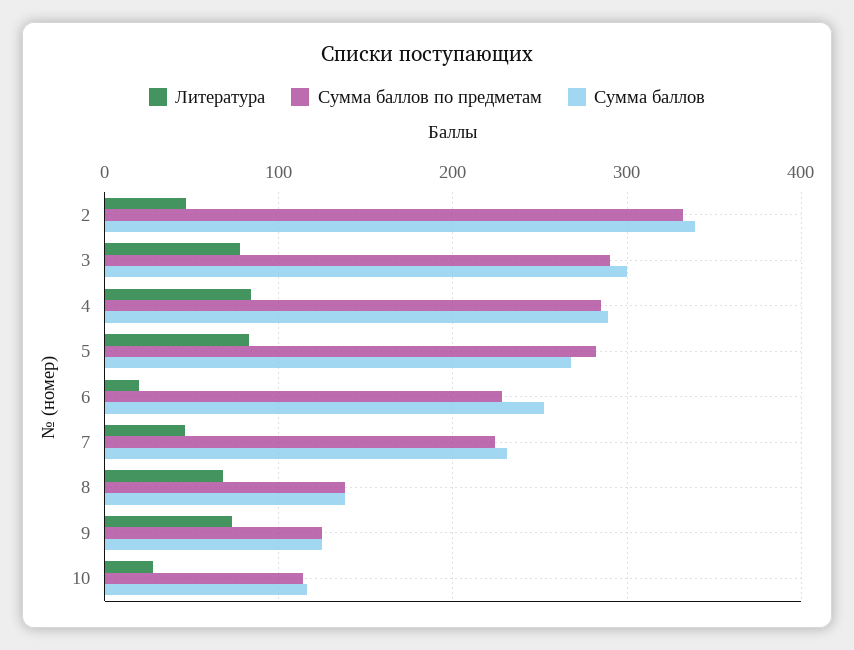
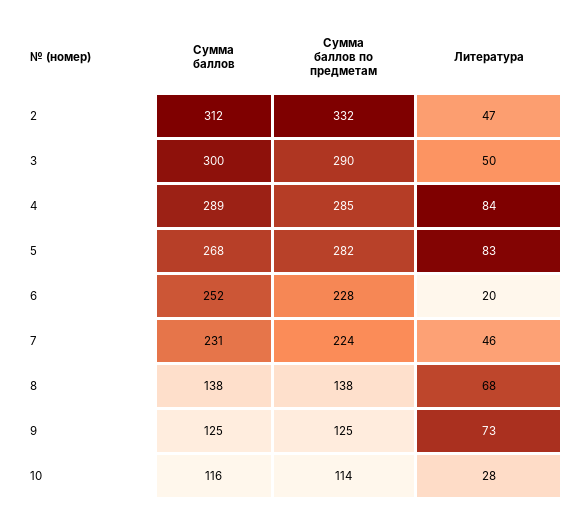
  {
    "Литература": {
      "2": 47,
-     "3": 80,
+     "3": 50,
      "4": 84,
      "5": 83,
      "6": 20,
      "7": 46,
      "8": 68,
      "9": 73,
      "10": 28
    },
    "Сумма баллов по предметам": {
      "2": 332,
      "3": 290,
      "4": 285,
      "5": 282,
      "6": 228,
      "7": 224,
      "8": 138,
      "9": 125,
      "10": 114
    },
    "Сумма баллов": {
-     "2": 340,
+     "2": 312,
      "3": 300,
      "4": 289,
      "5": 268,
      "6": 252,
      "7": 231,
      "8": 138,
      "9": 125,
      "10": 116
    }
  }

